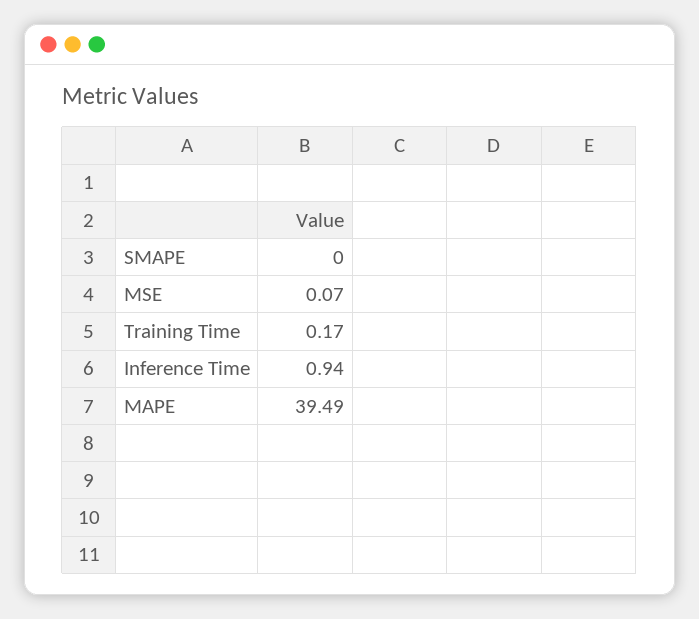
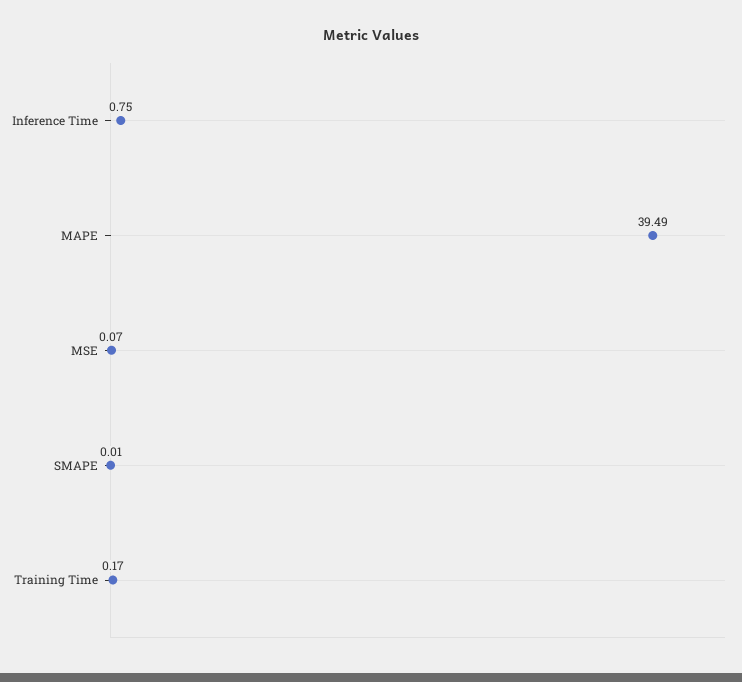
  {
-   "SMAPE": 0,
+   "SMAPE": 0.01,
    "MSE": 0.07,
    "Training Time": 0.17,
-   "Inference Time": 0.94,
+   "Inference Time": 0.75,
    "MAPE": 39.49
  }

